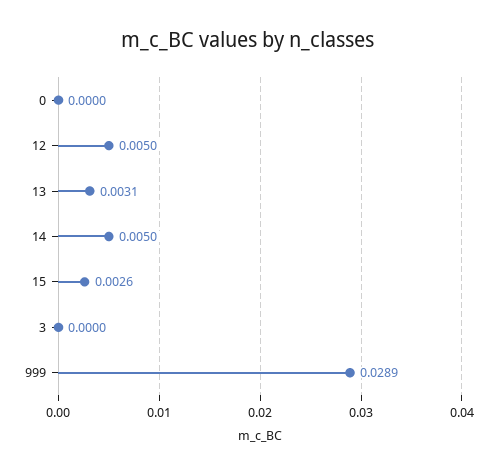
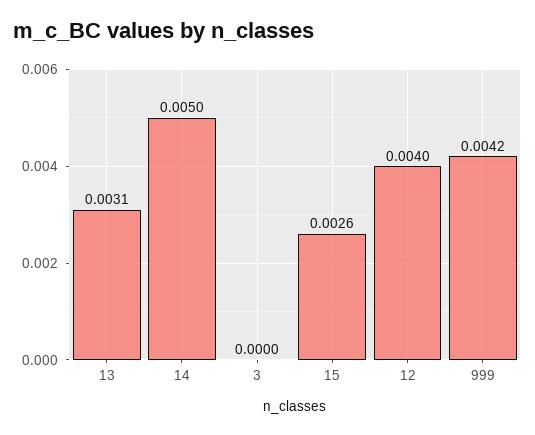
  {
-   "0": 0,
-   "12": 0.005,
+   "12": 0.004,
    "13": 0.0031,
    "14": 0.005,
    "15": 0.0026,
    "3": 0,
-   "999": 0.0289
+   "999": 0.0042
  }

